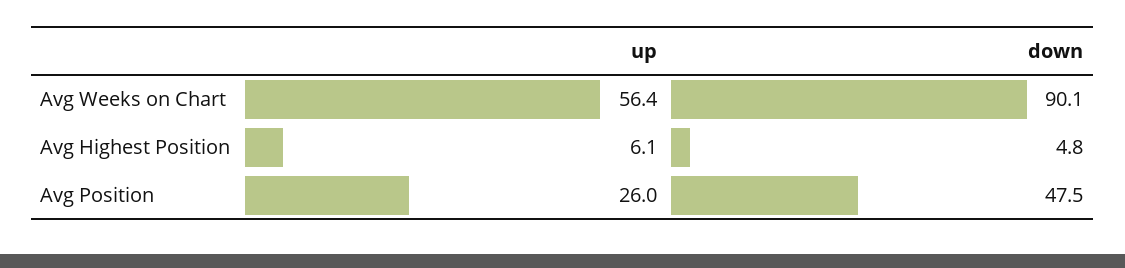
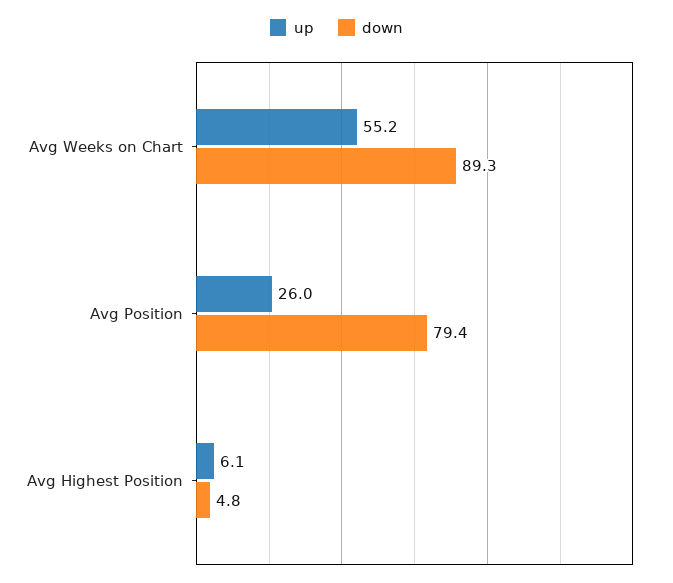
  {
    "up": {
-     "Avg Weeks on Chart": 56.4,
+     "Avg Weeks on Chart": 55.2,
      "Avg Highest Position": 6.1,
      "Avg Position": 26
    },
    "down": {
-     "Avg Weeks on Chart": 90.1,
+     "Avg Weeks on Chart": 89.3,
      "Avg Highest Position": 4.8,
-     "Avg Position": 47.5
+     "Avg Position": 79.4
    }
  }

